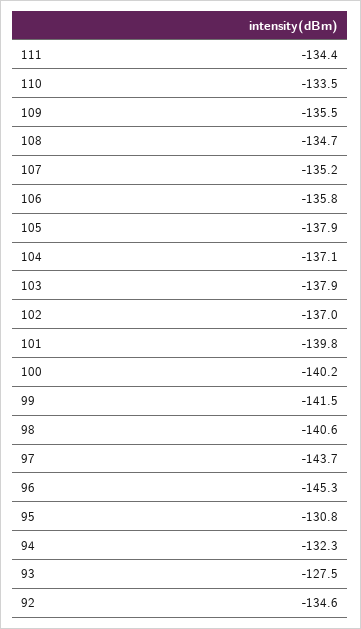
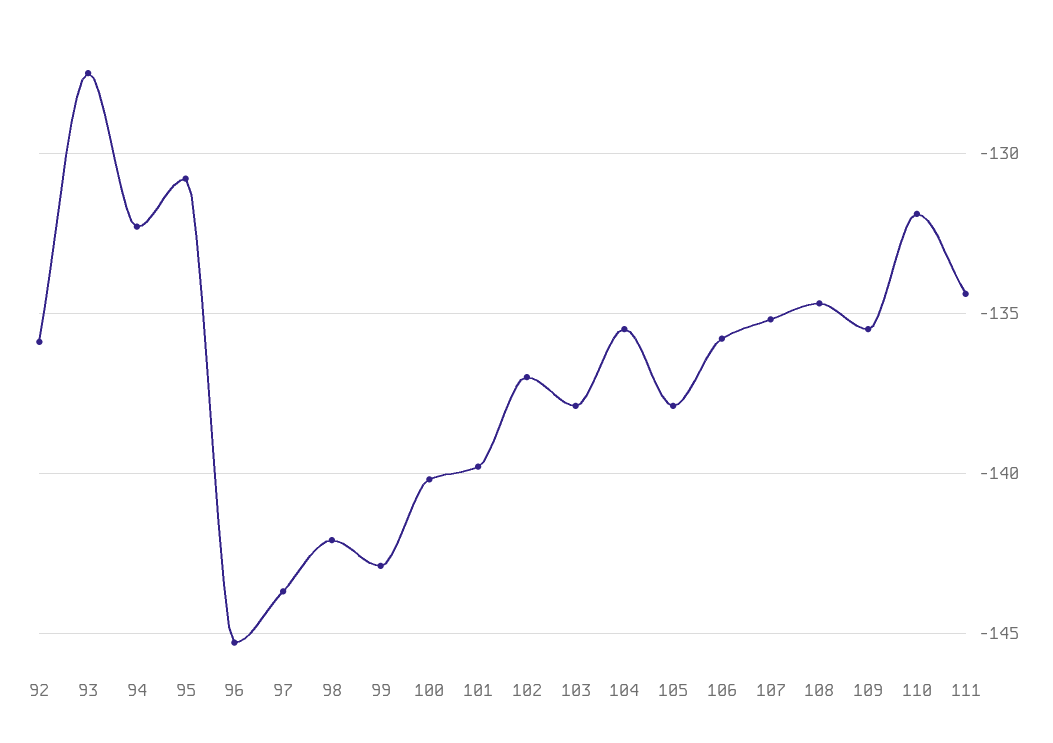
  {
    "111": -134.4,
-   "110": -133.5,
+   "110": -132,
    "109": -135.5,
    "108": -134.7,
    "107": -135.2,
    "106": -135.8,
    "105": -137.9,
-   "104": -137.1,
+   "104": -135.5,
    "103": -137.9,
    "102": -137,
    "101": -139.8,
    "100": -140.2,
-   "99": -141.5,
+   "99": -143,
-   "98": -140.6,
+   "98": -142,
    "97": -143.7,
    "96": -145.3,
    "95": -130.8,
    "94": -132.3,
    "93": -127.5,
-   "92": -134.6
+   "92": -136
  }

